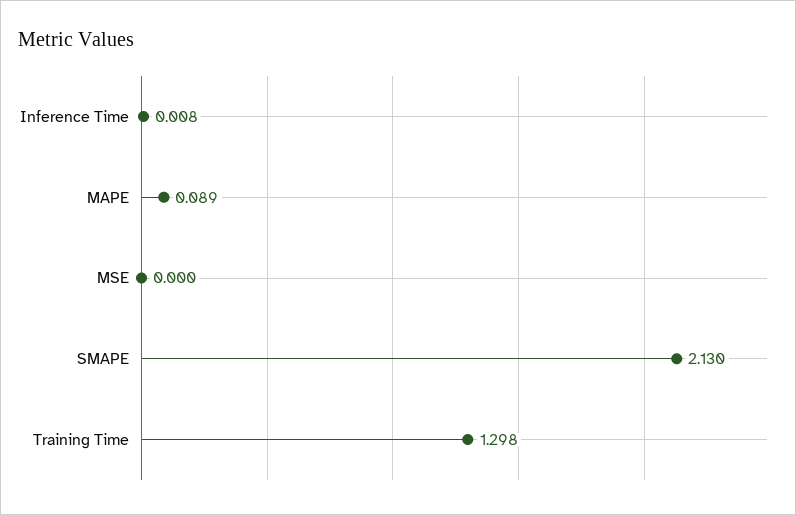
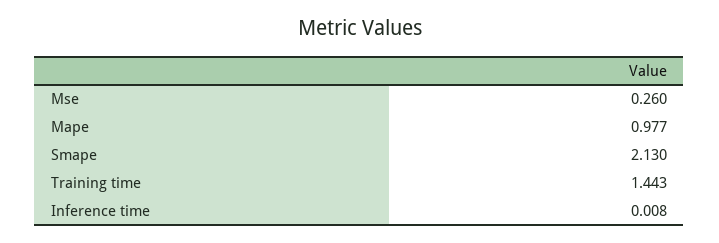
  {
    "Inference Time": 0.008,
-   "MAPE": 0.089,
+   "MAPE": 0.977,
-   "MSE": 0,
+   "MSE": 0.26,
    "SMAPE": 2.13,
-   "Training Time": 1.298
+   "Training Time": 1.443
  }

